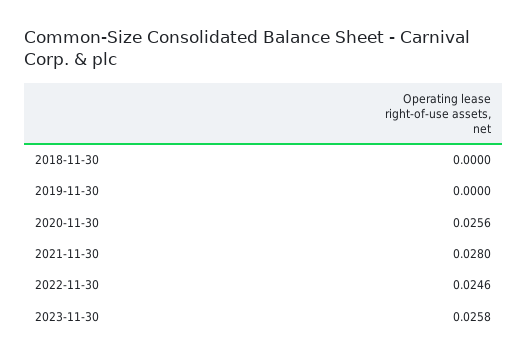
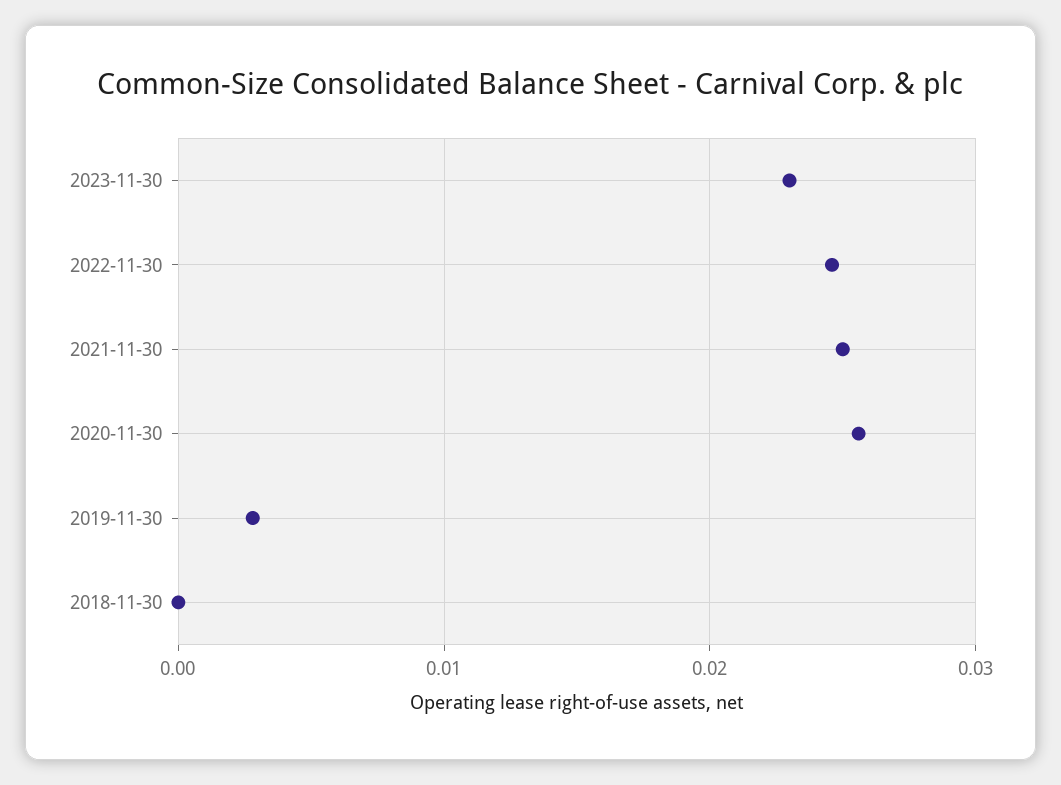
  {
    "2018-11-30": 0,
-   "2019-11-30": 0,
+   "2019-11-30": 0.003,
    "2020-11-30": 0.0256,
-   "2021-11-30": 0.028,
+   "2021-11-30": 0.025,
    "2022-11-30": 0.0246,
-   "2023-11-30": 0.0258
+   "2023-11-30": 0.023
  }

